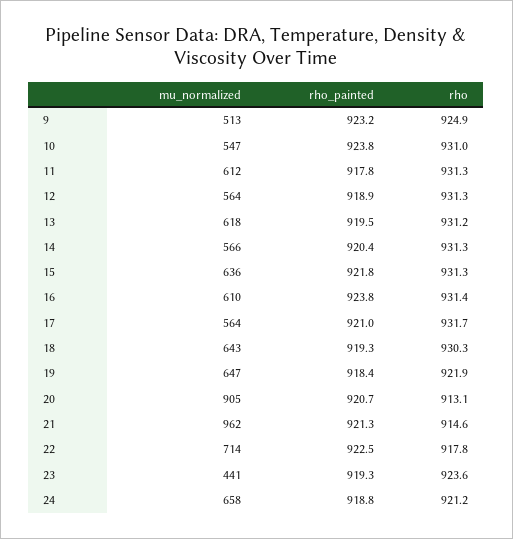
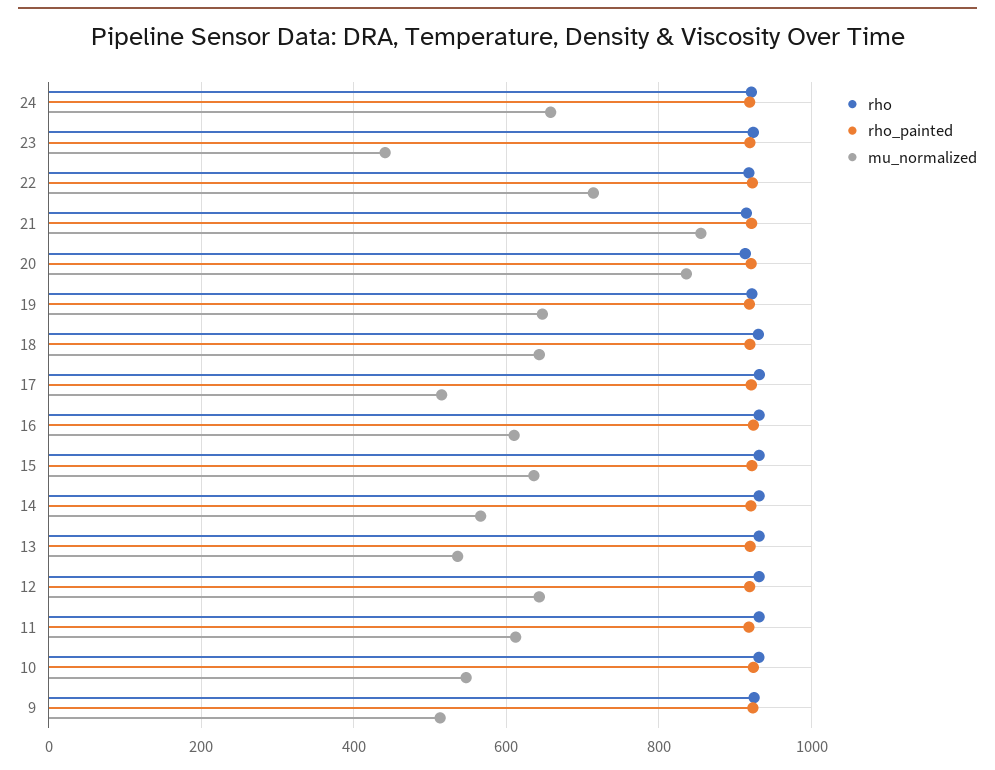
  {
    "mu_normalized": {
      "9": 513,
      "10": 547,
      "11": 612,
-     "12": 564,
+     "12": 640,
-     "13": 618,
+     "13": 540,
      "14": 566,
      "15": 636,
      "16": 610,
-     "17": 564,
+     "17": 520,
      "18": 643,
      "19": 647,
-     "20": 905,
+     "20": 840,
-     "21": 962,
+     "21": 860,
      "22": 714,
      "23": 441,
      "24": 658
    },
    "rho_painted": {
      "9": 923.2,
      "10": 923.8,
      "11": 917.8,
      "12": 918.9,
      "13": 919.5,
      "14": 920.4,
      "15": 921.8,
      "16": 923.8,
      "17": 921,
      "18": 919.3,
      "19": 918.4,
      "20": 920.7,
      "21": 921.3,
      "22": 922.5,
      "23": 919.3,
      "24": 918.8
    },
    "rho": {
      "9": 924.9,
      "10": 931,
      "11": 931.3,
      "12": 931.3,
      "13": 931.2,
      "14": 931.3,
      "15": 931.3,
      "16": 931.4,
      "17": 931.7,
      "18": 930.3,
      "19": 921.9,
      "20": 913.1,
      "21": 914.6,
      "22": 917.8,
      "23": 923.6,
      "24": 921.2
    }
  }

